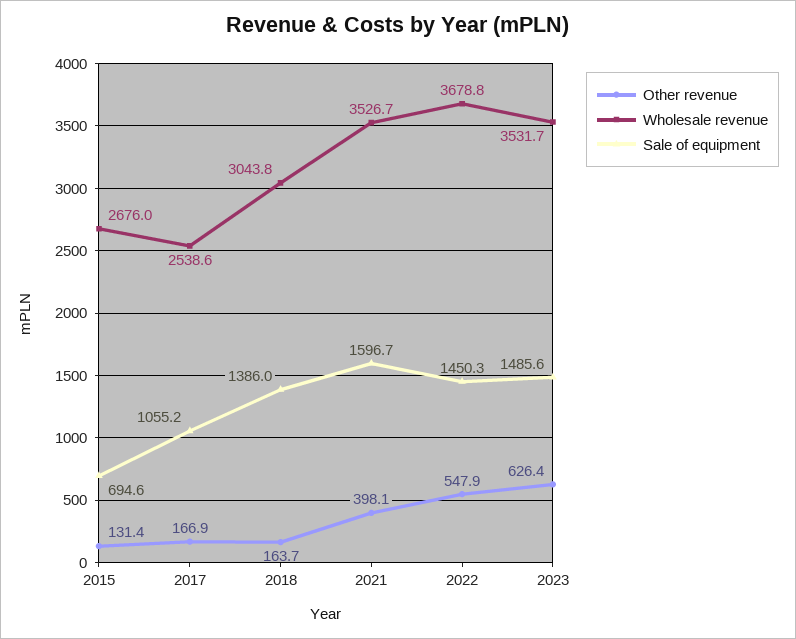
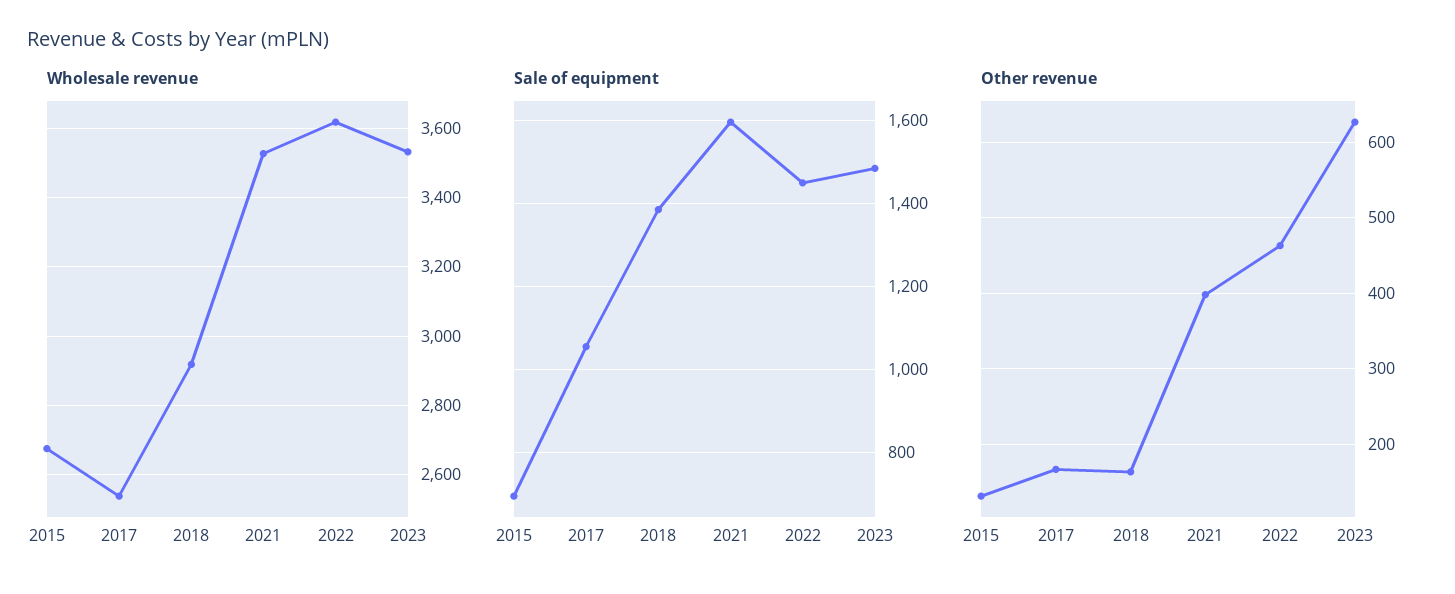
  {
    "Other revenue": {
      "2015": 131.4,
      "2017": 166.9,
      "2018": 163.7,
      "2021": 398.1,
-     "2022": 547.9,
+     "2022": 460,
      "2023": 626.4
    },
    "Wholesale revenue": {
      "2015": 2676,
      "2017": 2538.6,
-     "2018": 3043.8,
+     "2018": 2920,
      "2021": 3526.7,
-     "2022": 3678.8,
+     "2022": 3620,
      "2023": 3531.7
    },
    "Sale of equipment": {
      "2015": 694.6,
      "2017": 1055.2,
      "2018": 1386,
      "2021": 1596.7,
      "2022": 1450.3,
      "2023": 1485.6
    }
  }

